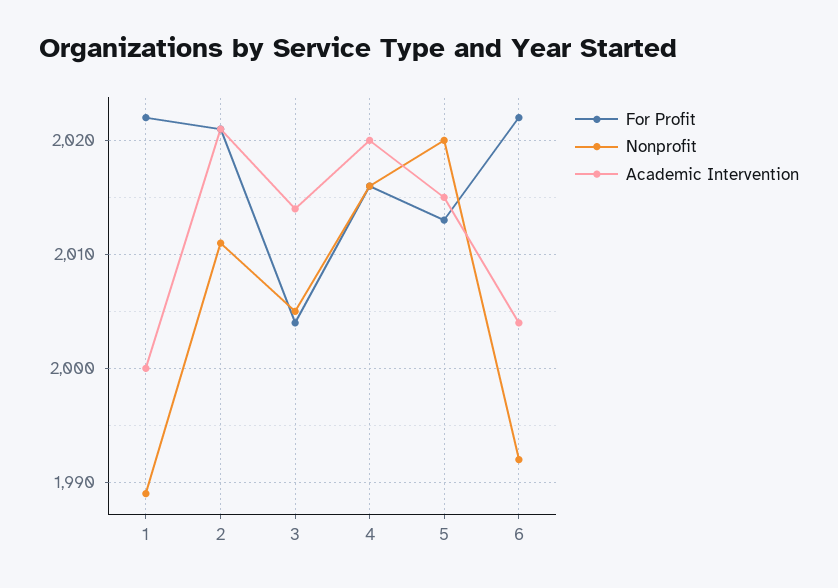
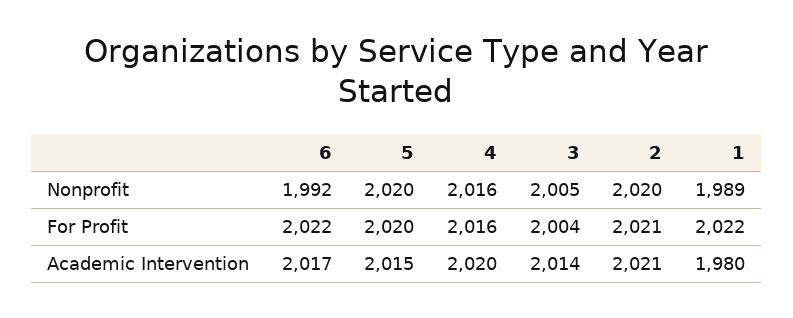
  {
    "For Profit": {
      "1": 2022,
      "2": 2021,
      "3": 2004,
      "4": 2016,
-     "5": 2013,
+     "5": 2020,
      "6": 2022
    },
    "Nonprofit": {
      "1": 1989,
-     "2": 2011,
+     "2": 2020,
      "3": 2005,
      "4": 2016,
      "5": 2020,
      "6": 1992
    },
    "Academic Intervention": {
-     "1": 2000,
+     "1": 1980,
      "2": 2021,
      "3": 2014,
      "4": 2020,
      "5": 2015,
-     "6": 2004
+     "6": 2017
    }
  }

